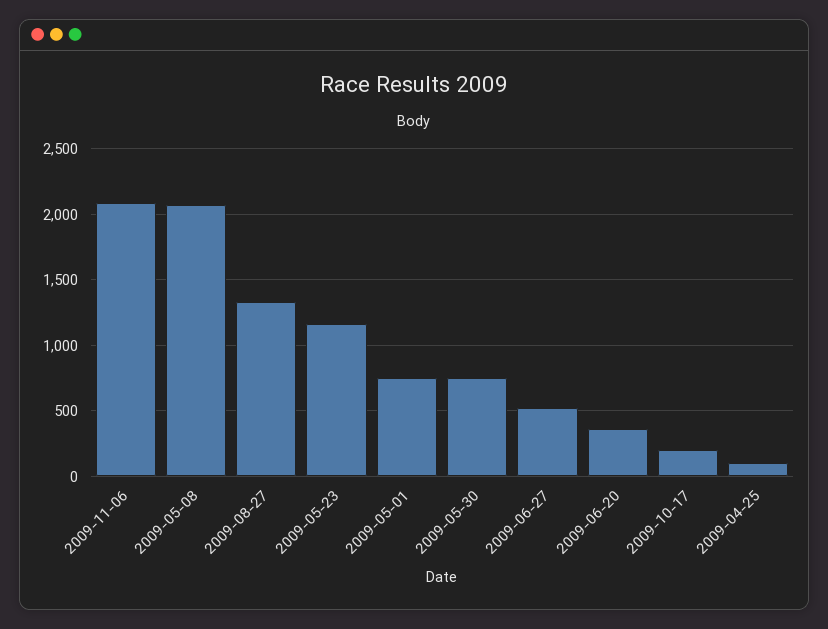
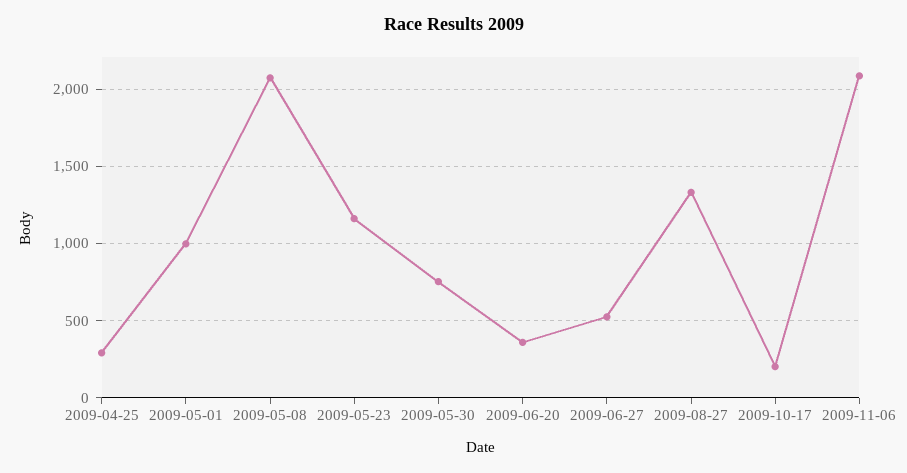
  {
    "2009-11-06": 2100,
    "2009-05-08": 2050,
    "2009-08-27": 1350,
    "2009-05-23": 1150,
-   "2009-05-01": 750,
+   "2009-05-01": 1000,
    "2009-05-30": 750,
    "2009-06-27": 500,
    "2009-06-20": 350,
    "2009-10-17": 200,
-   "2009-04-25": 100
+   "2009-04-25": 300
  }

